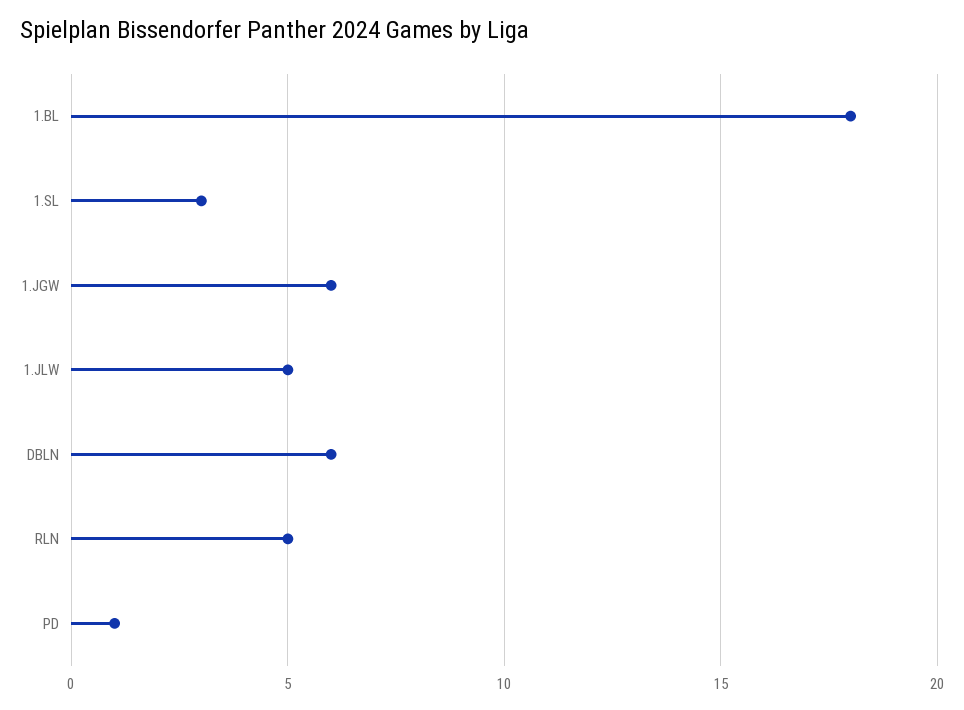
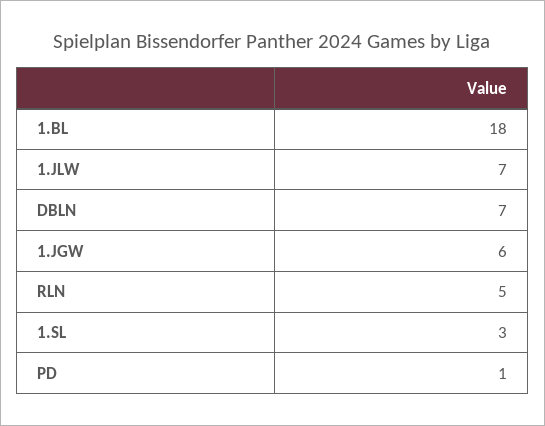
  {
    "1.BL": 18,
    "1.SL": 3,
    "1.JGW": 6,
-   "1.JLW": 5,
+   "1.JLW": 7,
-   "DBLN": 6,
+   "DBLN": 7,
    "RLN": 5,
    "PD": 1
  }

